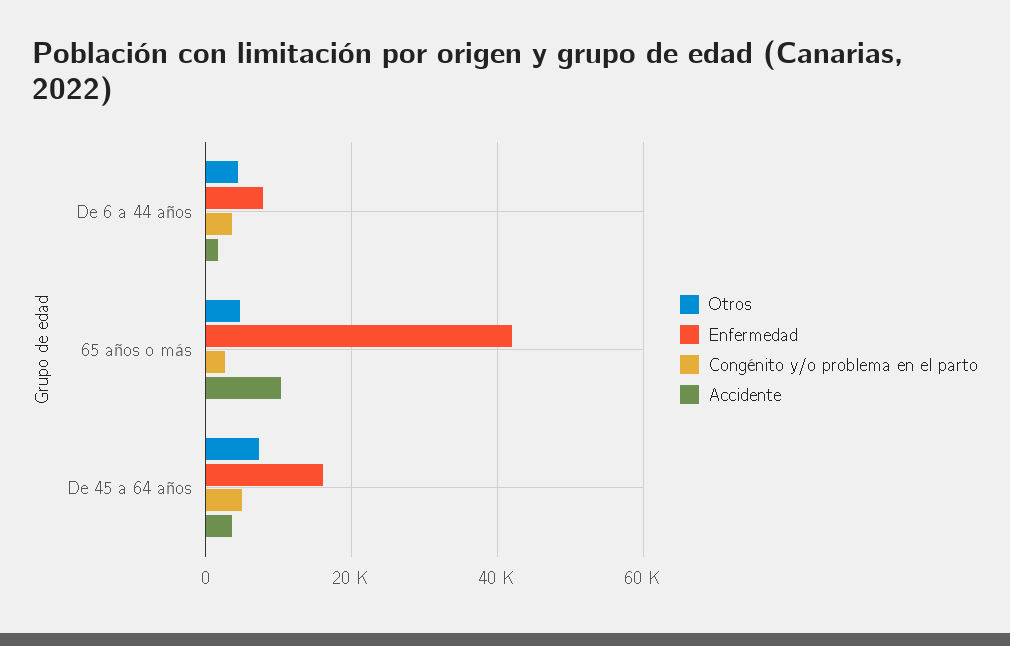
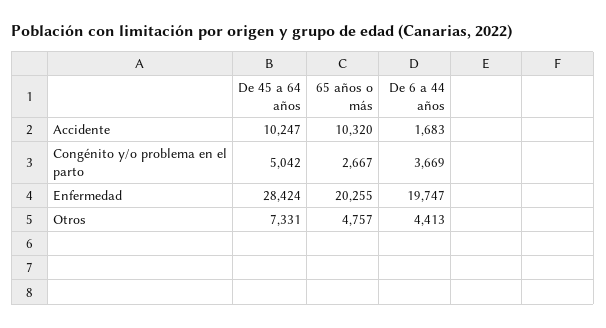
  {
    "Otros": {
      "De 6 a 44 años": 4413,
      "65 años o más": 4757,
      "De 45 a 64 años": 7331
    },
    "Enfermedad": {
-     "De 6 a 44 años": 8000,
+     "De 6 a 44 años": 19747,
-     "65 años o más": 42000,
+     "65 años o más": 20255,
-     "De 45 a 64 años": 16000
+     "De 45 a 64 años": 28424
    },
    "Congénito y/o problema en el parto": {
      "De 6 a 44 años": 3669,
      "65 años o más": 2667,
      "De 45 a 64 años": 5042
    },
    "Accidente": {
      "De 6 a 44 años": 1683,
      "65 años o más": 10320,
-     "De 45 a 64 años": 4000
+     "De 45 a 64 años": 10247
    }
  }

